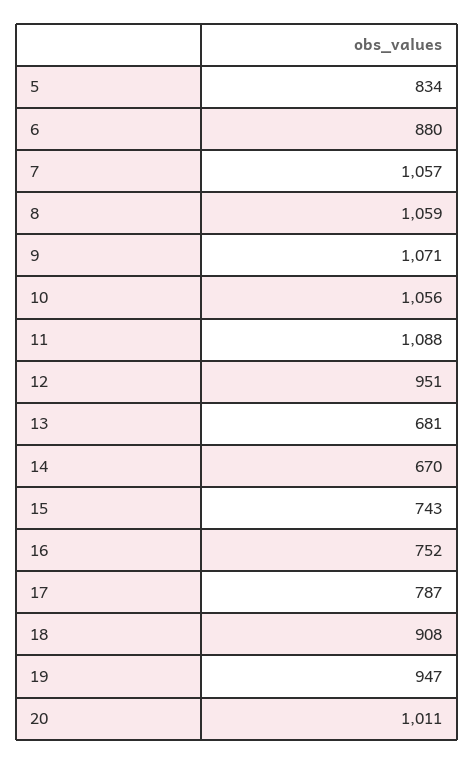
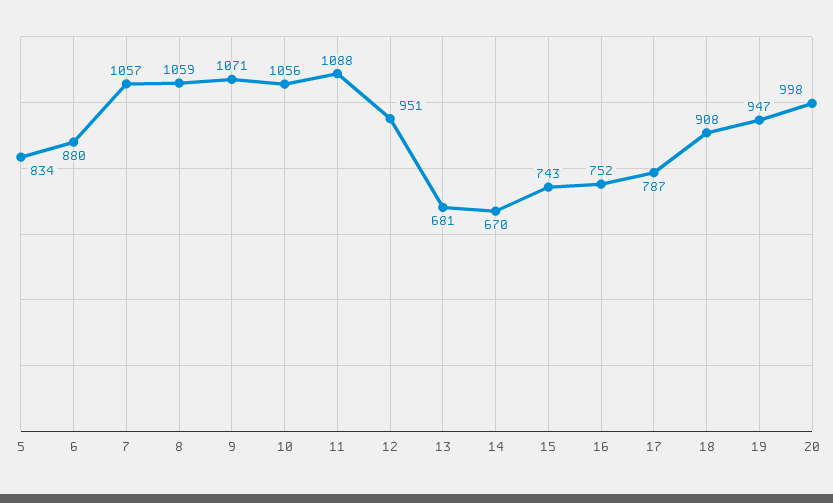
  {
    "5": 834,
    "6": 880,
    "7": 1057,
    "8": 1059,
    "9": 1071,
    "10": 1056,
    "11": 1088,
    "12": 951,
    "13": 681,
    "14": 670,
    "15": 743,
    "16": 752,
    "17": 787,
    "18": 908,
    "19": 947,
-   "20": 1011
+   "20": 998
  }

